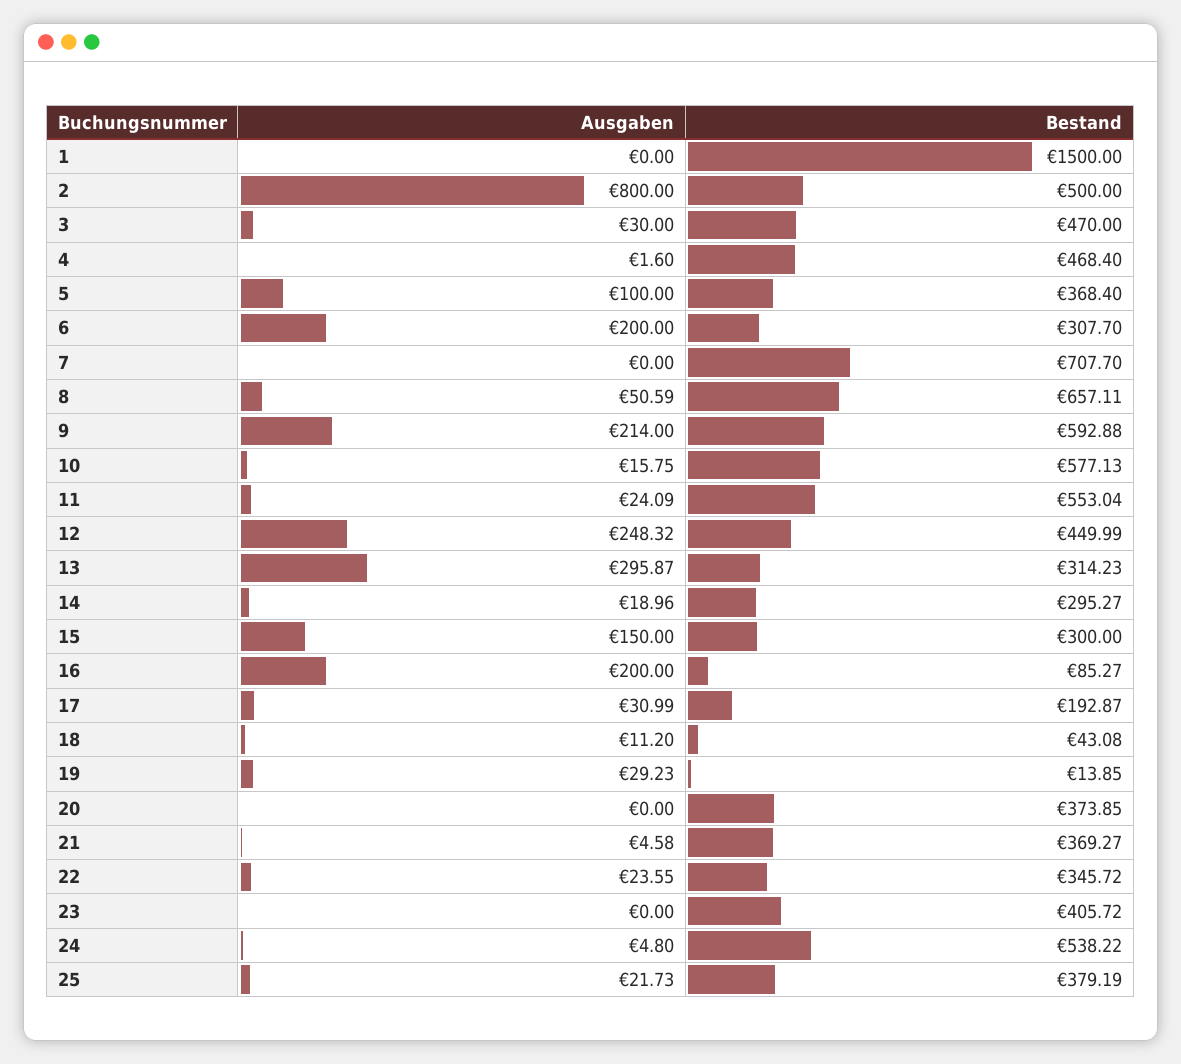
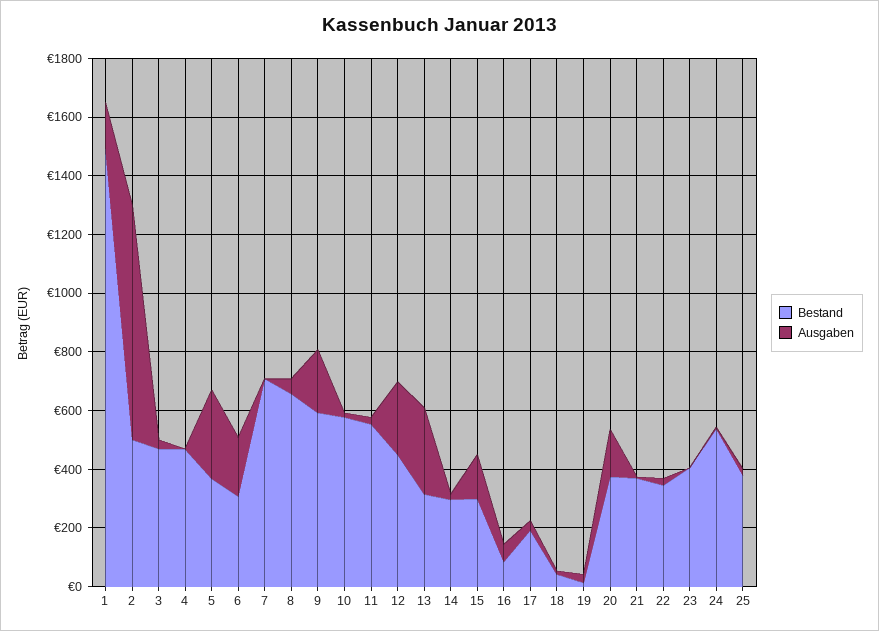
  {
    "Ausgaben": {
-     "1": 0,
+     "1": 150,
      "2": 800,
      "3": 30,
      "4": 1.6,
-     "5": 100,
+     "5": 300,
      "6": 200,
      "7": 0,
      "8": 50.59,
      "9": 214,
      "10": 15.75,
      "11": 24.09,
      "12": 248.32,
      "13": 295.87,
      "14": 18.96,
      "15": 150,
-     "16": 200,
+     "16": 50,
      "17": 30.99,
      "18": 11.2,
      "19": 29.23,
-     "20": 0,
+     "20": 150,
      "21": 4.58,
      "22": 23.55,
      "23": 0,
      "24": 4.8,
      "25": 21.73
    },
    "Bestand": {
      "1": 1500,
      "2": 500,
      "3": 470,
      "4": 468.4,
      "5": 368.4,
      "6": 307.7,
      "7": 707.7,
      "8": 657.11,
      "9": 592.88,
      "10": 577.13,
      "11": 553.04,
      "12": 449.99,
      "13": 314.23,
      "14": 295.27,
      "15": 300,
      "16": 85.27,
      "17": 192.87,
      "18": 43.08,
      "19": 13.85,
      "20": 373.85,
      "21": 369.27,
      "22": 345.72,
      "23": 405.72,
      "24": 538.22,
      "25": 379.19
    }
  }

